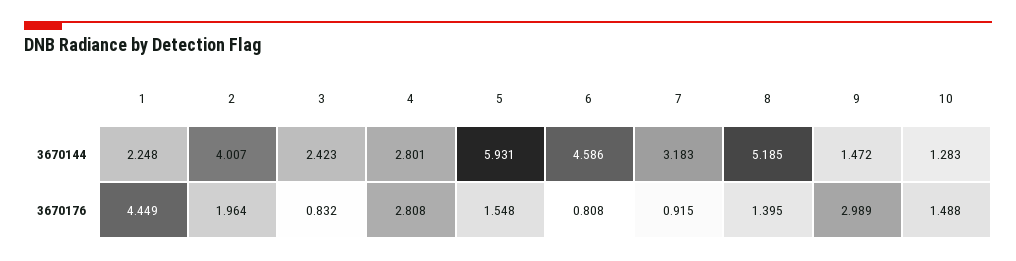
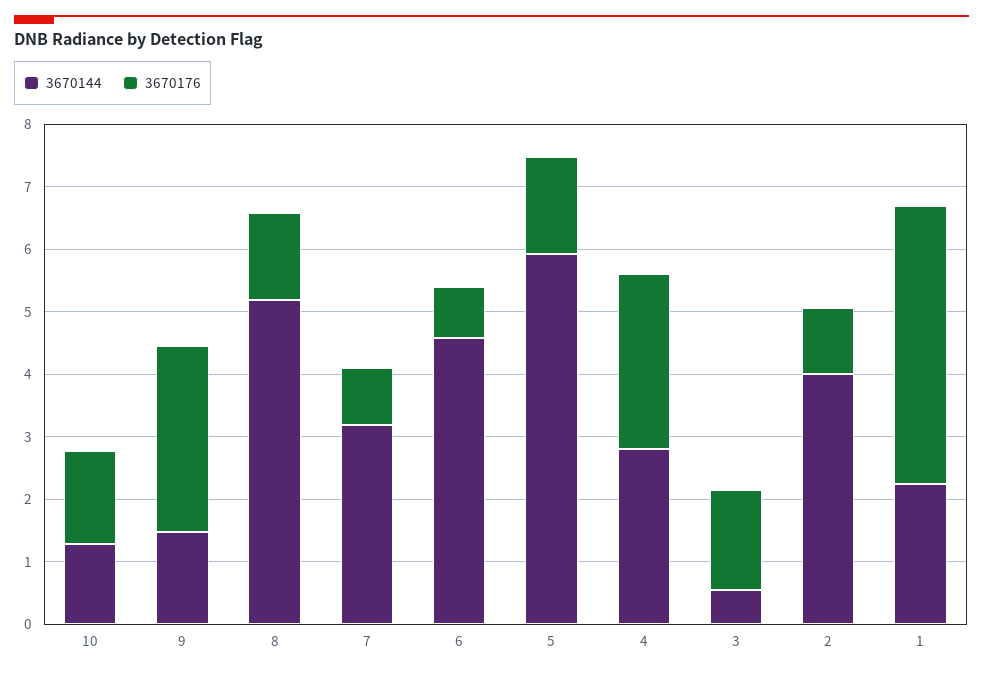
  {
    "3670144": {
      "1": 2.248,
      "2": 4.007,
-     "3": 2.423,
+     "3": 0.6,
      "4": 2.801,
      "5": 5.931,
      "6": 4.586,
      "7": 3.183,
      "8": 5.185,
      "9": 1.472,
      "10": 1.283
    },
    "3670176": {
      "1": 4.449,
-     "2": 1.964,
+     "2": 1,
-     "3": 0.832,
+     "3": 1.6,
      "4": 2.808,
      "5": 1.548,
      "6": 0.808,
      "7": 0.915,
      "8": 1.395,
      "9": 2.989,
      "10": 1.488
    }
  }

